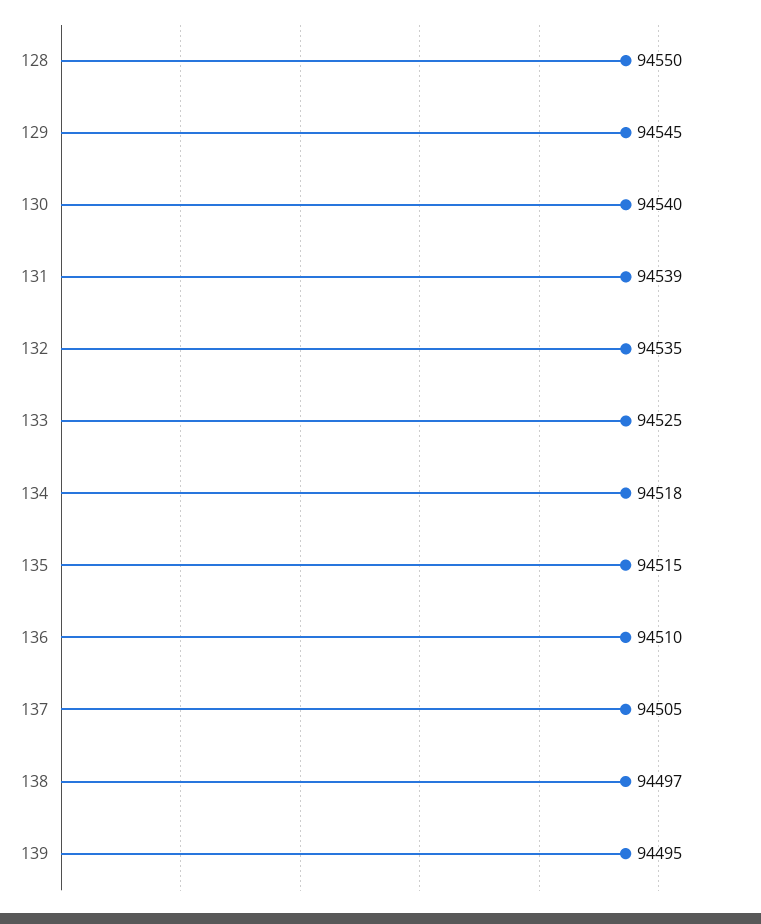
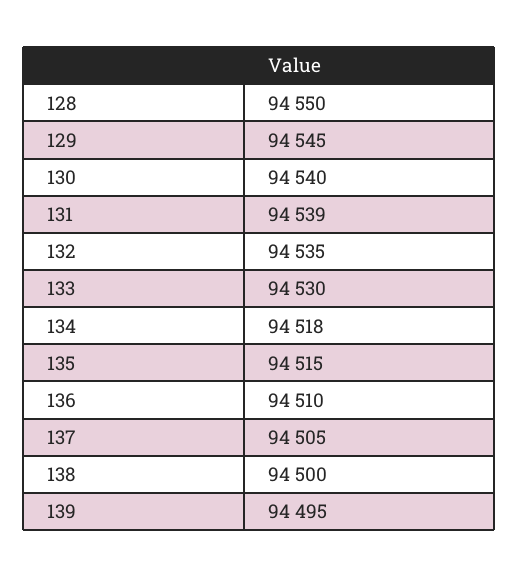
  {
    "128": 94550,
    "129": 94545,
    "130": 94540,
    "131": 94539,
    "132": 94535,
-   "133": 94525,
+   "133": 94530,
    "134": 94518,
    "135": 94515,
    "136": 94510,
    "137": 94505,
-   "138": 94497,
+   "138": 94500,
    "139": 94495
  }

